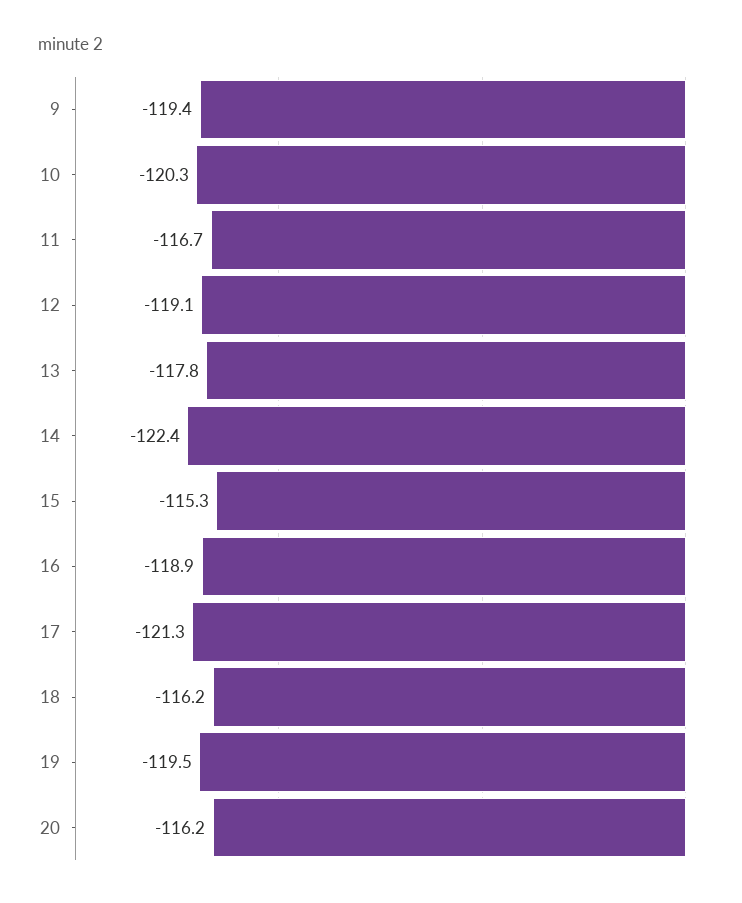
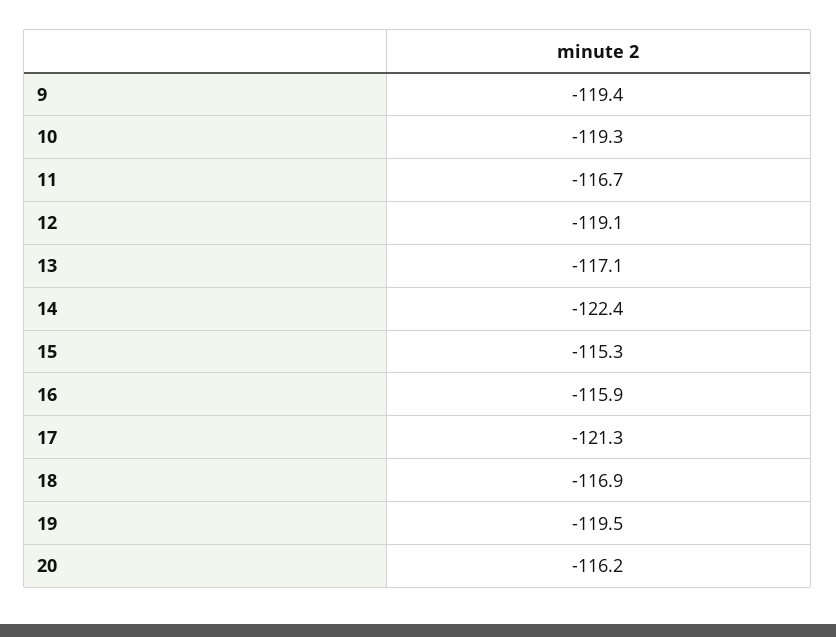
  {
    "9": -119.4,
-   "10": -120.3,
+   "10": -119.3,
    "11": -116.7,
    "12": -119.1,
-   "13": -117.8,
+   "13": -117.1,
    "14": -122.4,
    "15": -115.3,
-   "16": -118.9,
+   "16": -115.9,
    "17": -121.3,
-   "18": -116.2,
+   "18": -116.9,
    "19": -119.5,
    "20": -116.2
  }

